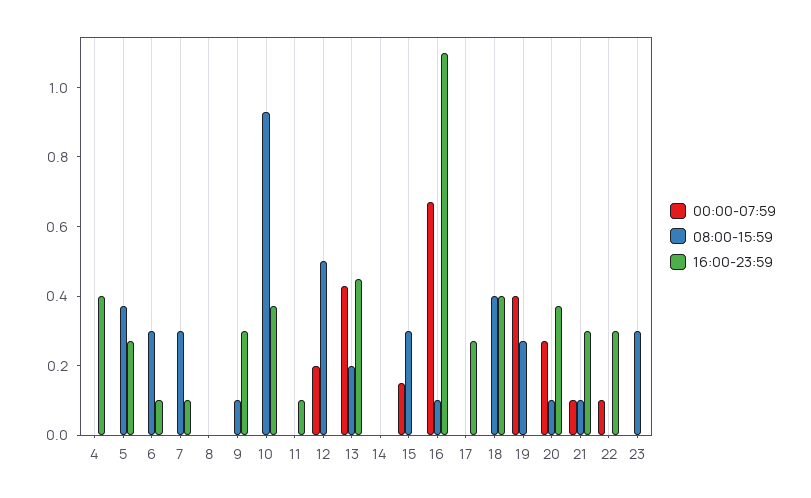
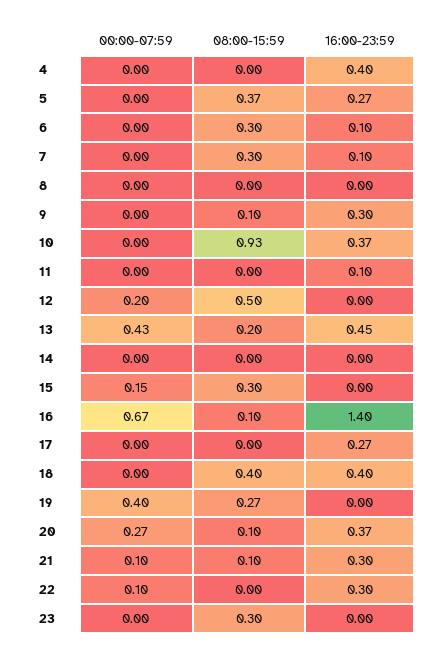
  {
    "00:00-07:59": {
      "4": 0,
      "5": 0,
      "6": 0,
      "7": 0,
      "8": 0,
      "9": 0,
      "10": 0,
      "11": 0,
      "12": 0.2,
      "13": 0.43,
      "14": 0,
      "15": 0.15,
      "16": 0.67,
      "17": 0,
      "18": 0,
      "19": 0.4,
      "20": 0.27,
      "21": 0.1,
      "22": 0.1,
      "23": 0
    },
    "08:00-15:59": {
      "4": 0,
      "5": 0.37,
      "6": 0.3,
      "7": 0.3,
      "8": 0,
      "9": 0.1,
      "10": 0.93,
      "11": 0,
      "12": 0.5,
      "13": 0.2,
      "14": 0,
      "15": 0.3,
      "16": 0.1,
      "17": 0,
      "18": 0.4,
      "19": 0.27,
      "20": 0.1,
      "21": 0.1,
      "22": 0,
      "23": 0.3
    },
    "16:00-23:59": {
      "4": 0.4,
      "5": 0.27,
      "6": 0.1,
      "7": 0.1,
      "8": 0,
      "9": 0.3,
      "10": 0.37,
      "11": 0.1,
      "12": 0,
      "13": 0.45,
      "14": 0,
      "15": 0,
-     "16": 1.1,
+     "16": 1.4,
      "17": 0.27,
      "18": 0.4,
      "19": 0,
      "20": 0.37,
      "21": 0.3,
      "22": 0.3,
      "23": 0
    }
  }

